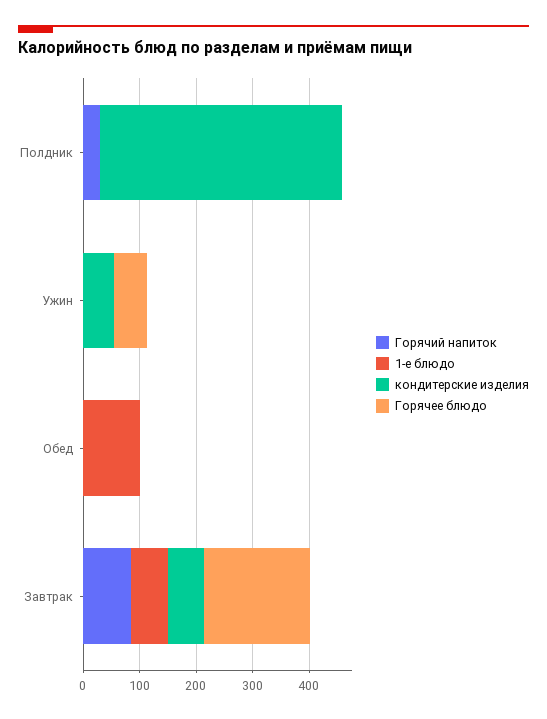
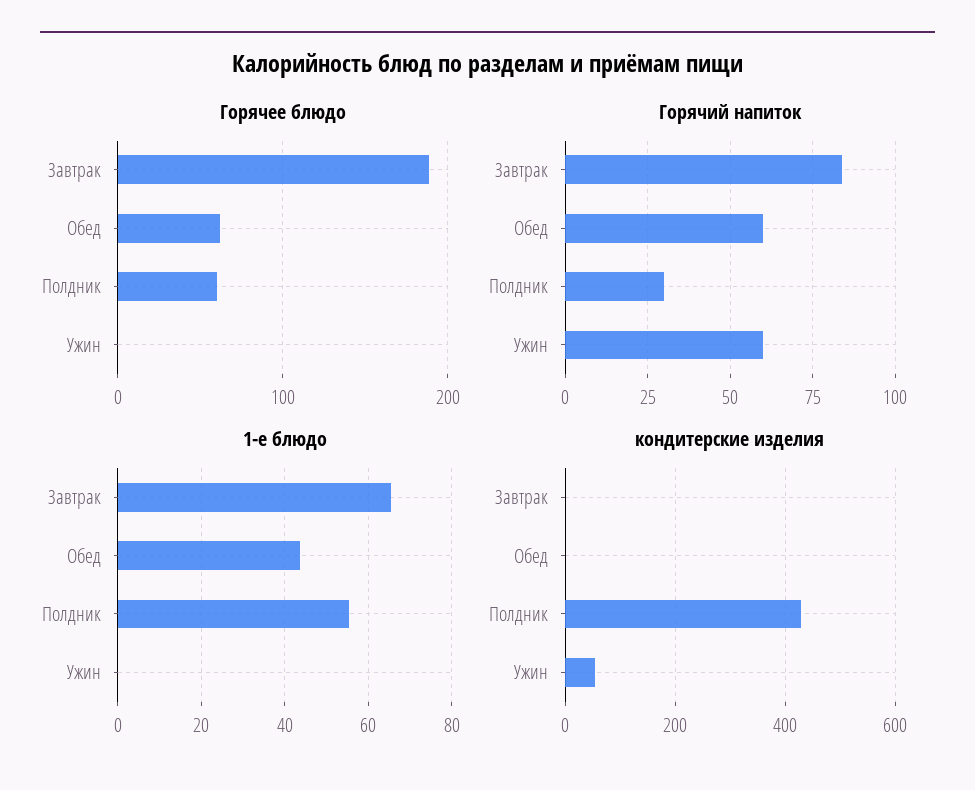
  {
    "Горячий напиток": {
      "Полдник": 30,
-     "Ужин": 0,
+     "Ужин": 60,
-     "Обед": 0,
+     "Обед": 60,
      "Завтрак": 85
    },
    "1-е блюдо": {
-     "Полдник": 0,
+     "Полдник": 56,
      "Ужин": 0,
-     "Обед": 100,
+     "Обед": 44,
      "Завтрак": 66
    },
    "кондитерские изделия": {
      "Полдник": 420,
      "Ужин": 60,
      "Обед": 0,
-     "Завтрак": 60
+     "Завтрак": 0
    },
    "Горячее блюдо": {
-     "Полдник": 0,
+     "Полдник": 60,
-     "Ужин": 60,
+     "Ужин": 0,
-     "Обед": 0,
+     "Обед": 60,
      "Завтрак": 190
    }
  }

